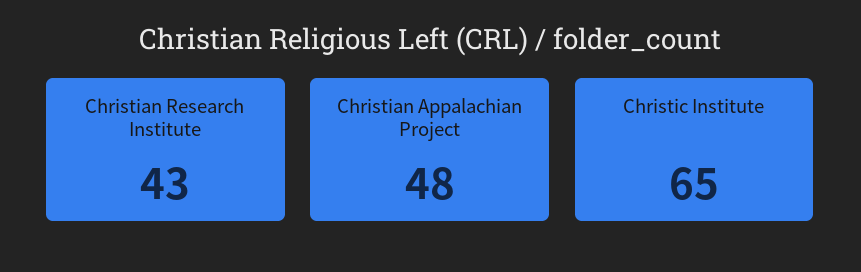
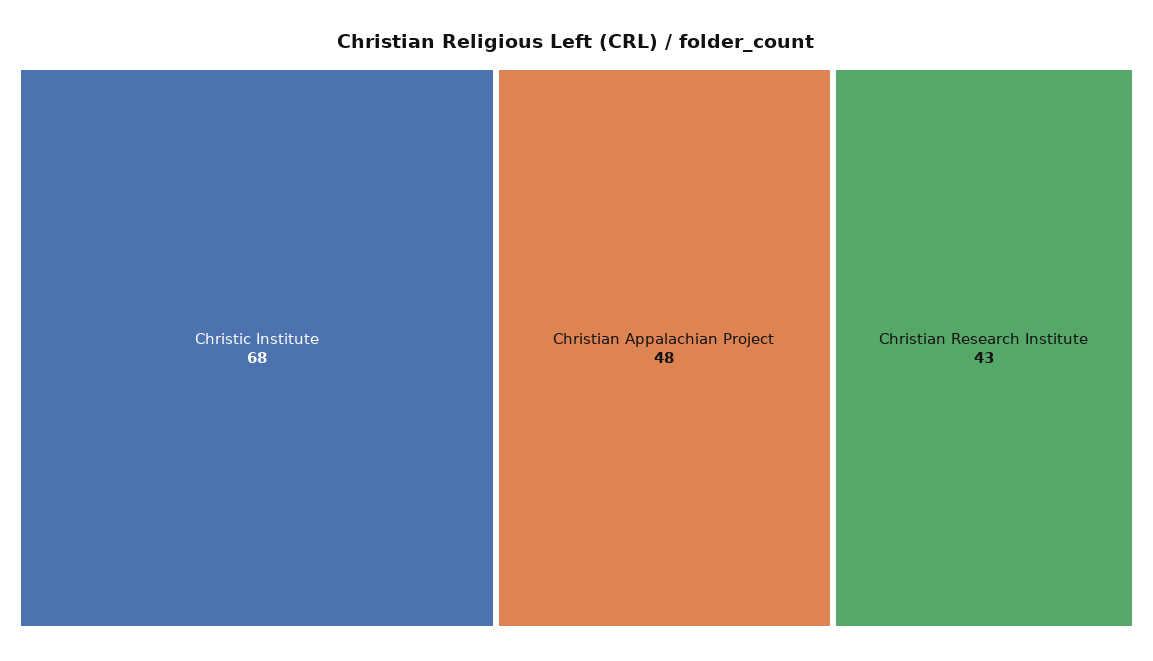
  {
    "Christian Research Institute": 43,
    "Christian Appalachian Project": 48,
-   "Christic Institute": 65
+   "Christic Institute": 68
  }

